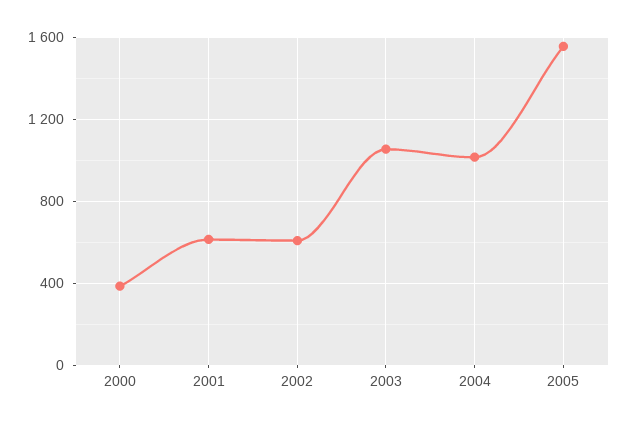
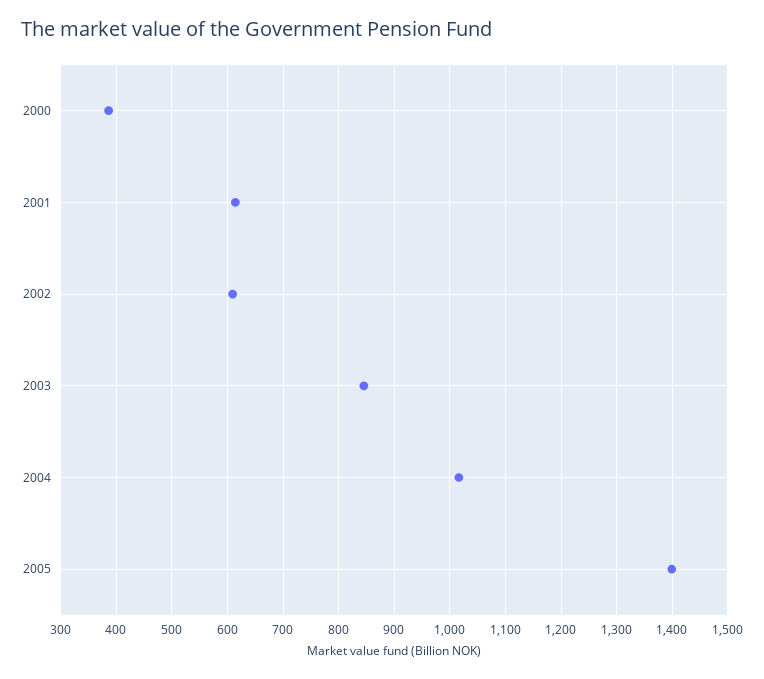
  {
    "2000": 380,
    "2001": 620,
    "2002": 600,
-   "2003": 1050,
+   "2003": 840,
    "2004": 1020,
-   "2005": 1550
+   "2005": 1400
  }

